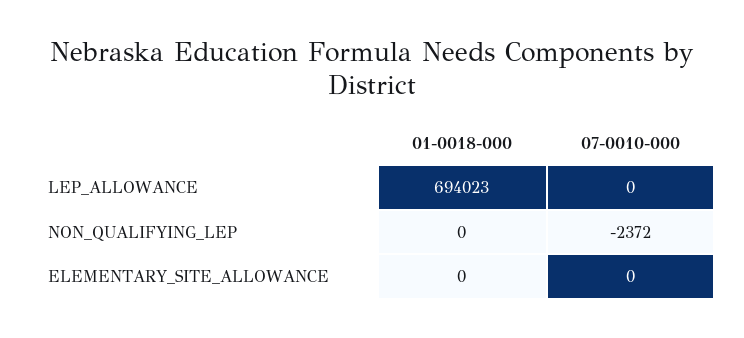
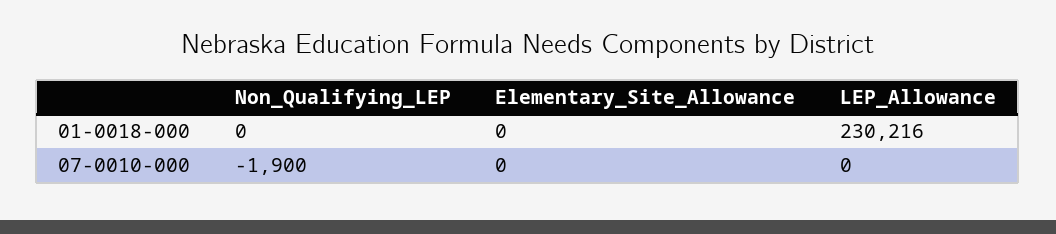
  {
    "01-0018-000": {
-     "LEP_ALLOWANCE": 694023,
+     "LEP_ALLOWANCE": 230216,
      "NON_QUALIFYING_LEP": 0,
      "ELEMENTARY_SITE_ALLOWANCE": 0
    },
    "07-0010-000": {
      "LEP_ALLOWANCE": 0,
-     "NON_QUALIFYING_LEP": -2372,
+     "NON_QUALIFYING_LEP": -1900,
      "ELEMENTARY_SITE_ALLOWANCE": 0
    }
  }

